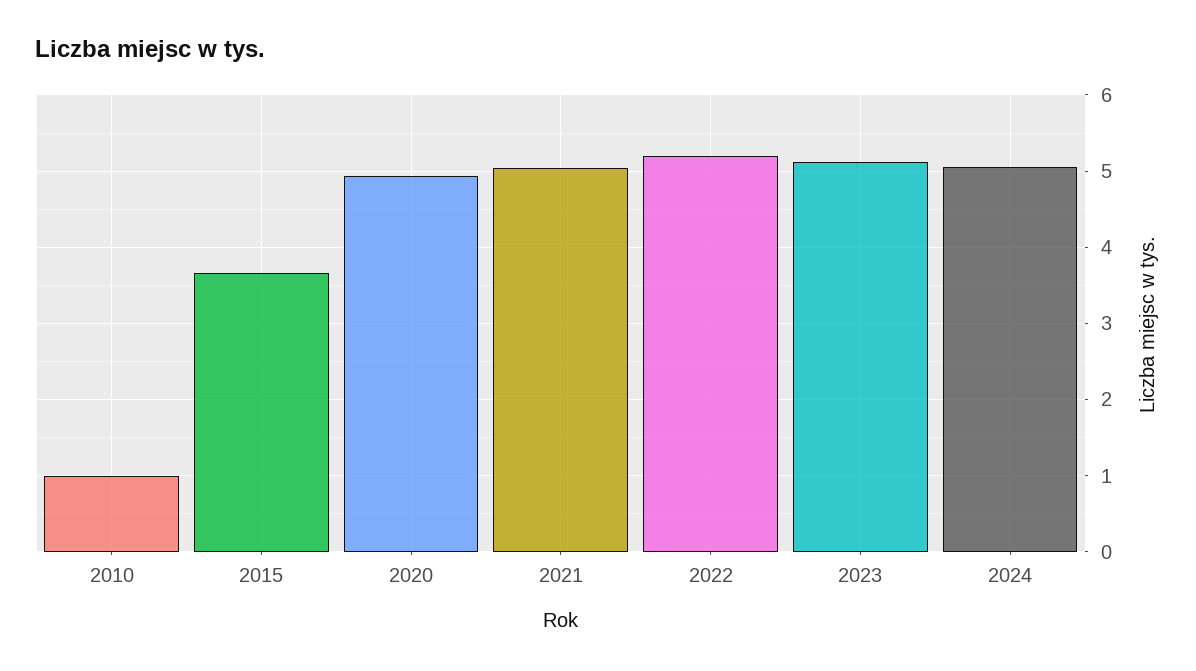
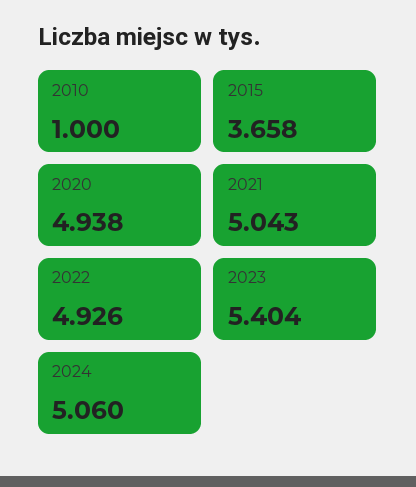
  {
    "2010": 1,
    "2015": 3.658,
    "2020": 4.938,
    "2021": 5.043,
-   "2022": 5.2,
+   "2022": 4.926,
-   "2023": 5.1,
+   "2023": 5.404,
    "2024": 5.06
  }

